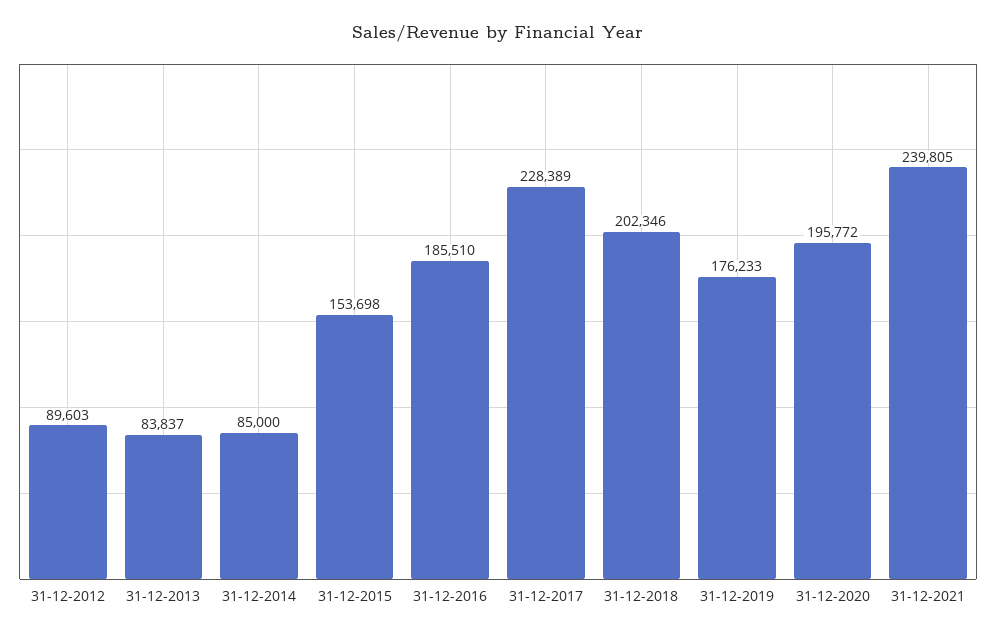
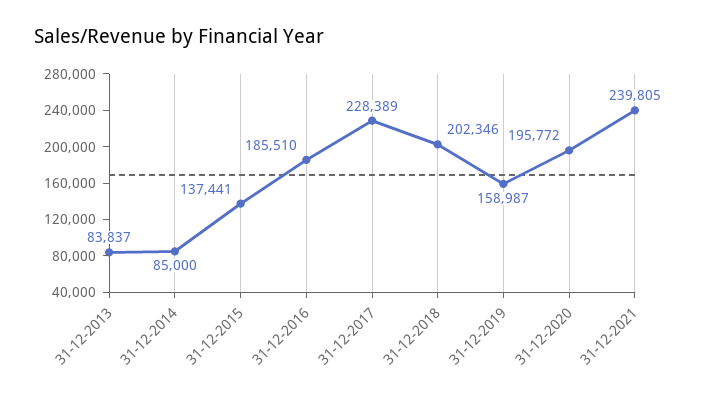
  {
-   "31-12-2012": 89603,
    "31-12-2013": 83837,
    "31-12-2014": 85000,
-   "31-12-2015": 153698,
+   "31-12-2015": 137441,
    "31-12-2016": 185510,
    "31-12-2017": 228389,
    "31-12-2018": 202346,
-   "31-12-2019": 176233,
+   "31-12-2019": 158987,
    "31-12-2020": 195772,
    "31-12-2021": 239805
  }

